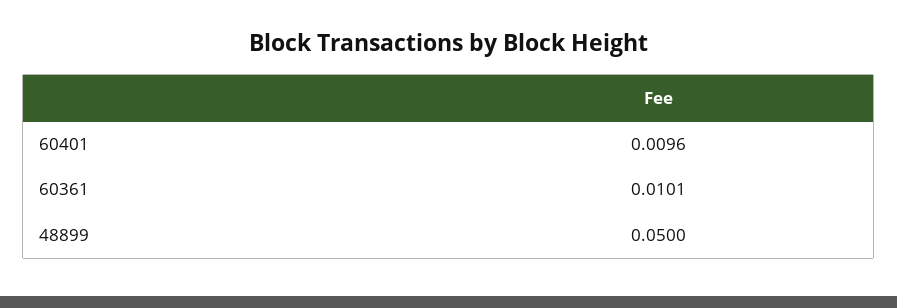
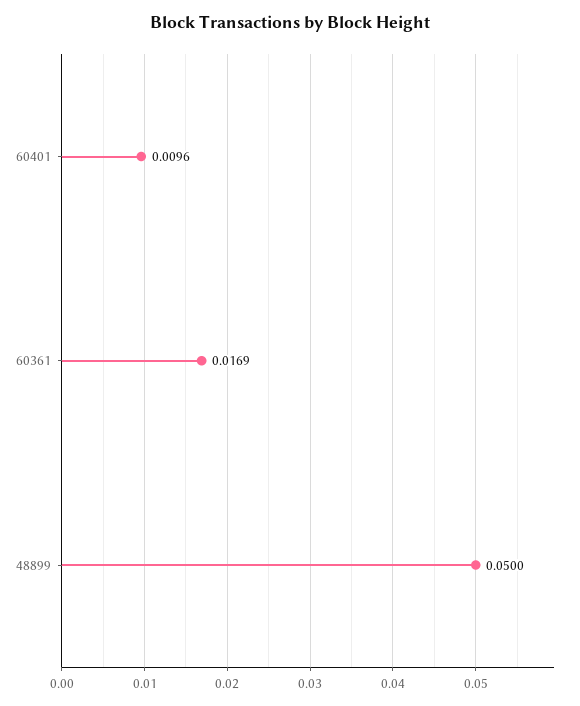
  {
    "60401": 0.0096,
-   "60361": 0.0101,
+   "60361": 0.0169,
    "48899": 0.05
  }

